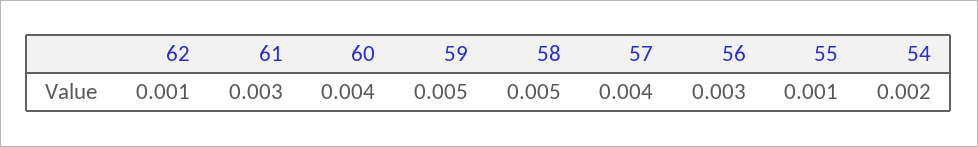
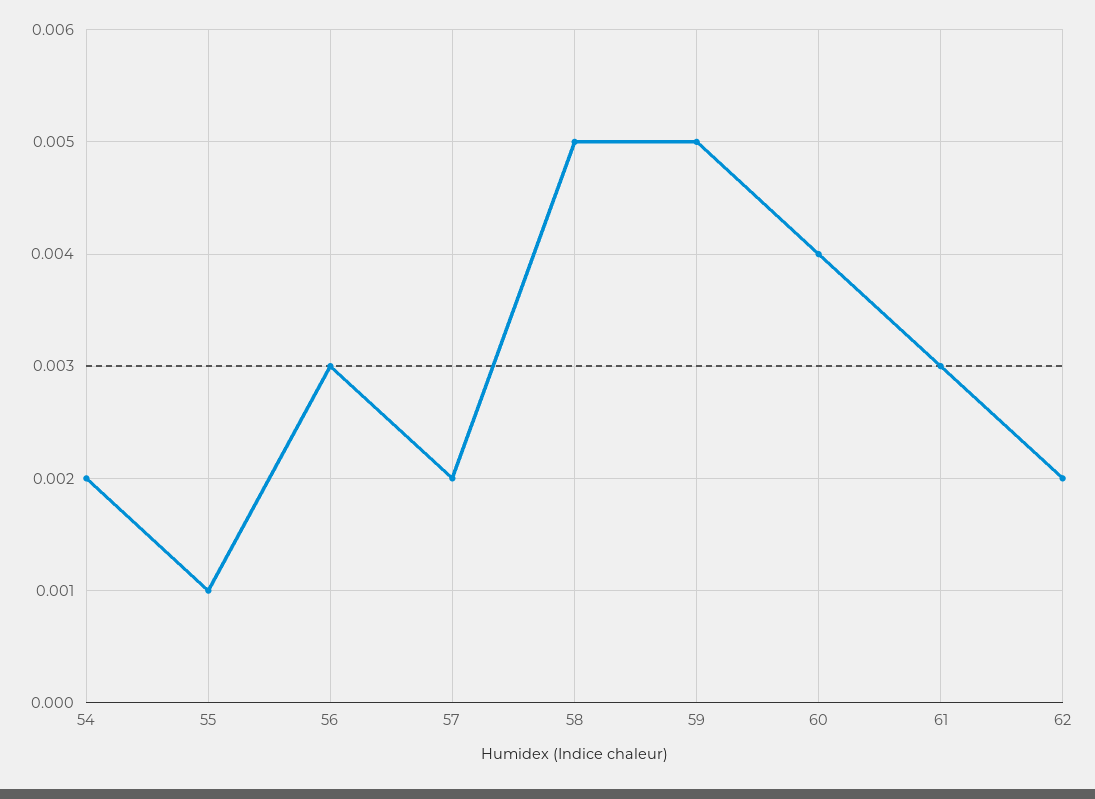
  {
-   "62": 0.001,
+   "62": 0.002,
    "61": 0.003,
    "60": 0.004,
    "59": 0.005,
    "58": 0.005,
-   "57": 0.004,
+   "57": 0.002,
    "56": 0.003,
    "55": 0.001,
    "54": 0.002
  }

